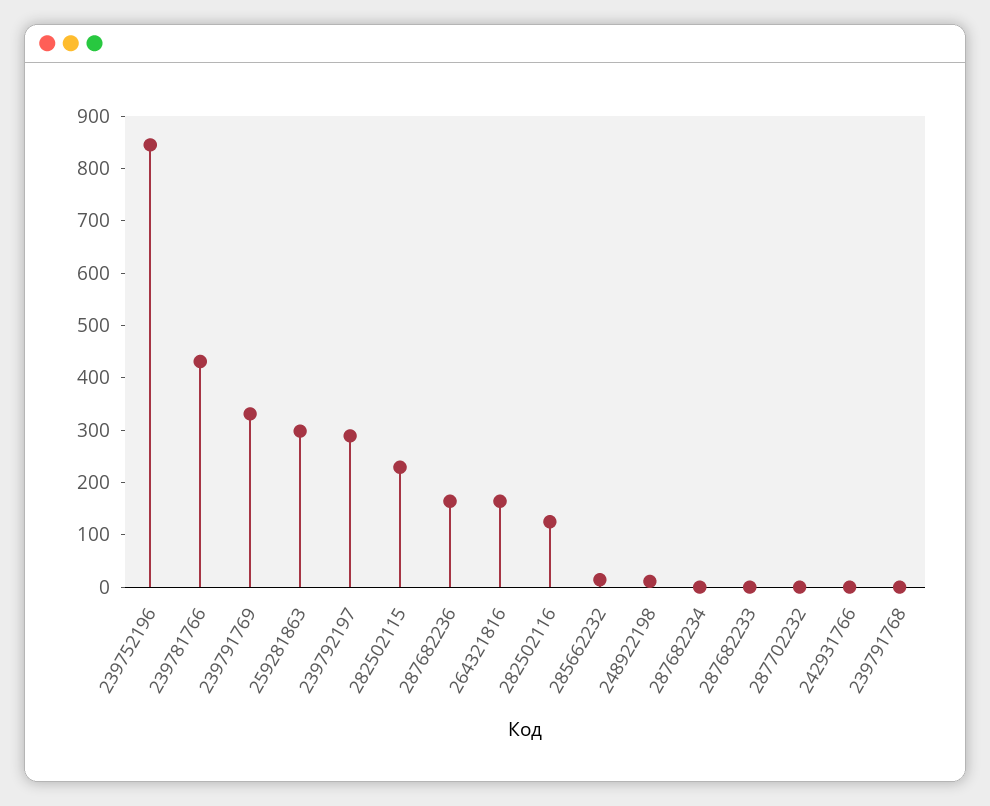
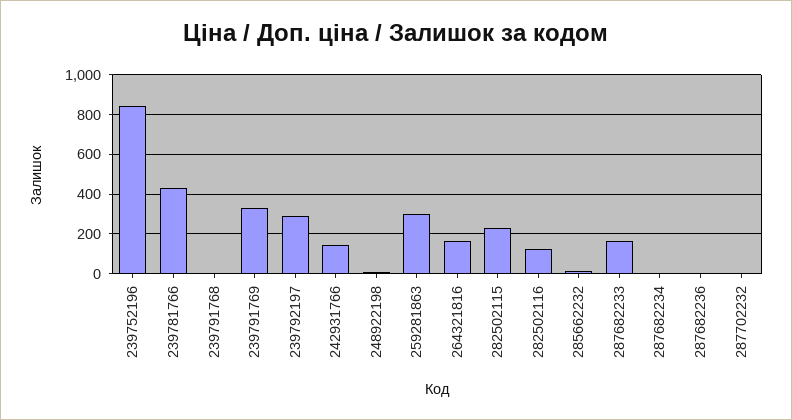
  {
    "239752196": 840,
    "239781766": 440,
    "239791769": 340,
    "259281863": 300,
    "239792197": 280,
    "282502115": 220,
-   "287682236": 160,
+   "287682236": 0,
    "264321816": 160,
    "282502116": 120,
    "285662232": 20,
    "248922198": 20,
    "287682234": 0,
-   "287682233": 0,
+   "287682233": 150,
    "287702232": 0,
-   "242931766": 0,
+   "242931766": 150,
    "239791768": 0
  }

